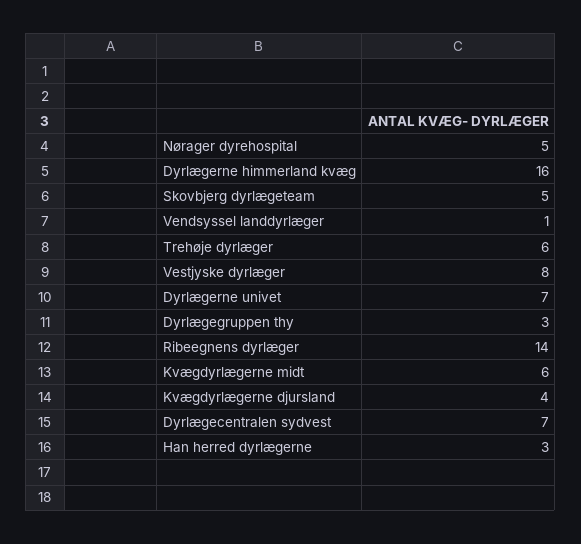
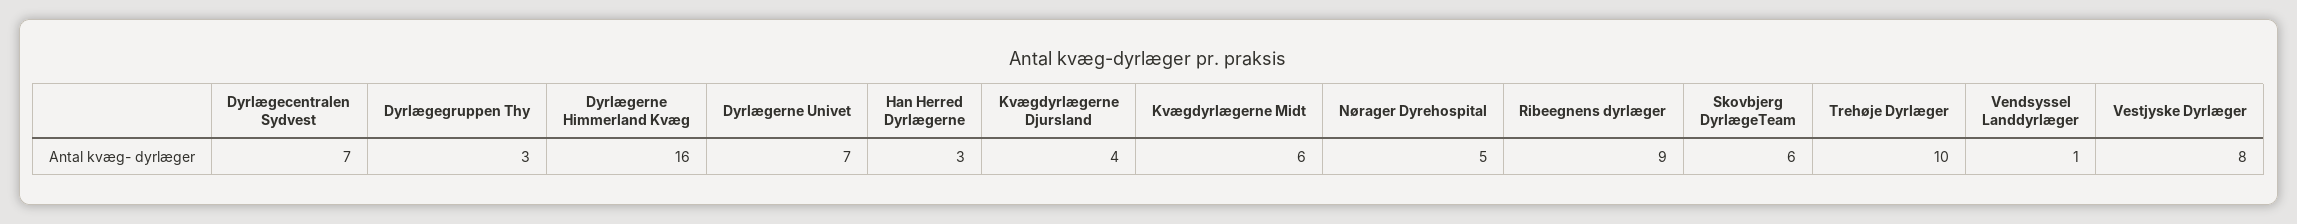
  {
    "Nørager dyrehospital": 5,
    "Dyrlægerne himmerland kvæg": 16,
-   "Skovbjerg dyrlægeteam": 5,
+   "Skovbjerg dyrlægeteam": 6,
    "Vendsyssel landdyrlæger": 1,
-   "Trehøje dyrlæger": 6,
+   "Trehøje dyrlæger": 10,
    "Vestjyske dyrlæger": 8,
    "Dyrlægerne univet": 7,
    "Dyrlægegruppen thy": 3,
-   "Ribeegnens dyrlæger": 14,
+   "Ribeegnens dyrlæger": 9,
    "Kvægdyrlægerne midt": 6,
    "Kvægdyrlægerne djursland": 4,
    "Dyrlægecentralen sydvest": 7,
    "Han herred dyrlægerne": 3
  }

